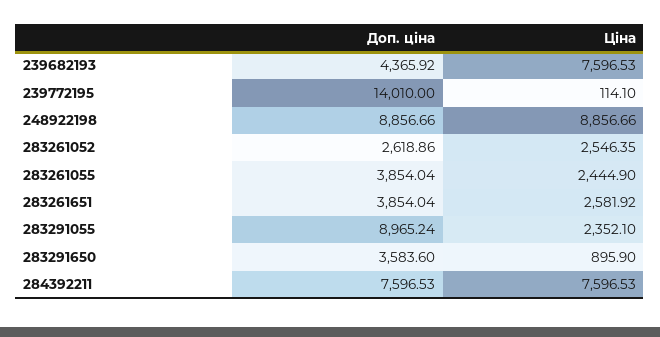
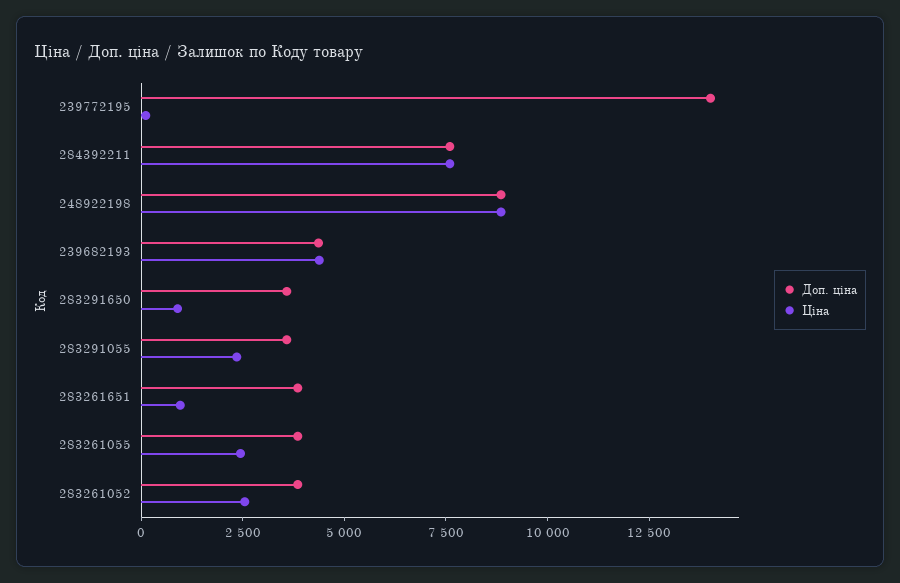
  {
    "Доп. ціна": {
      "239682193": 4365.92,
      "239772195": 14010,
      "248922198": 8856.66,
-     "283261052": 2618.86,
+     "283261052": 4000,
      "283261055": 3854.04,
      "283261651": 3854.04,
-     "283291055": 8965.24,
+     "283291055": 3500,
      "283291650": 3583.6,
      "284392211": 7596.53
    },
    "Ціна": {
-     "239682193": 7596.53,
+     "239682193": 4500,
      "239772195": 114.1,
      "248922198": 8856.66,
      "283261052": 2546.35,
      "283261055": 2444.9,
-     "283261651": 2581.92,
+     "283261651": 1000,
      "283291055": 2352.1,
      "283291650": 895.9,
      "284392211": 7596.53
    }
  }

